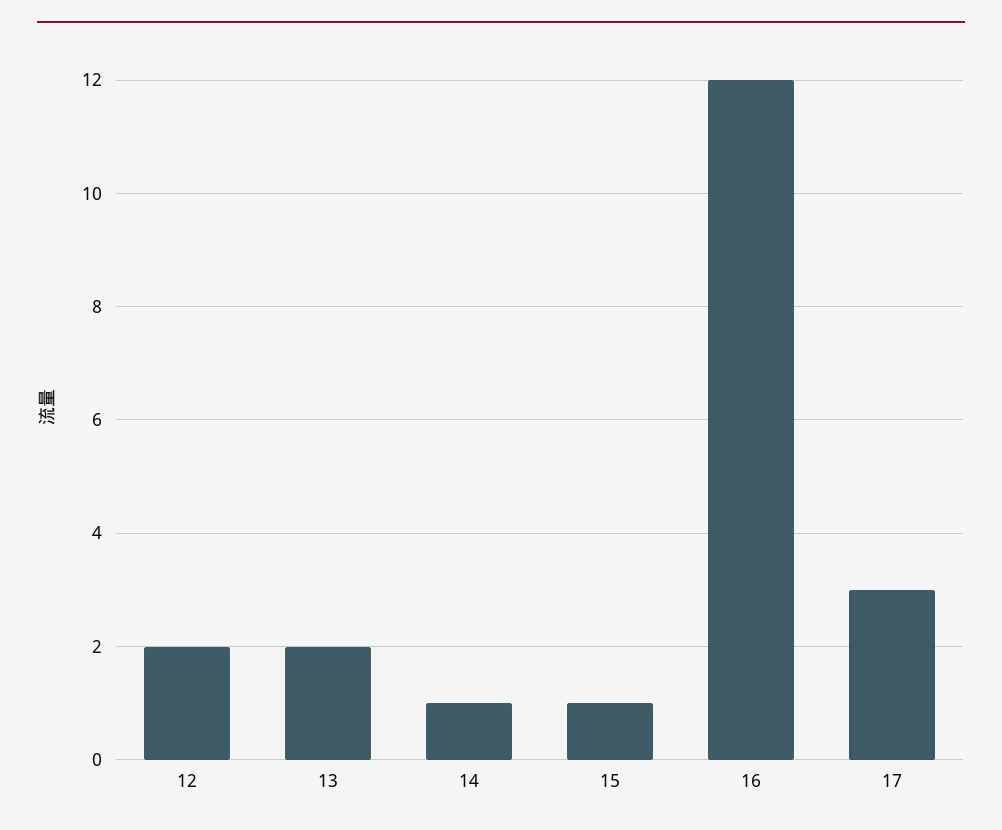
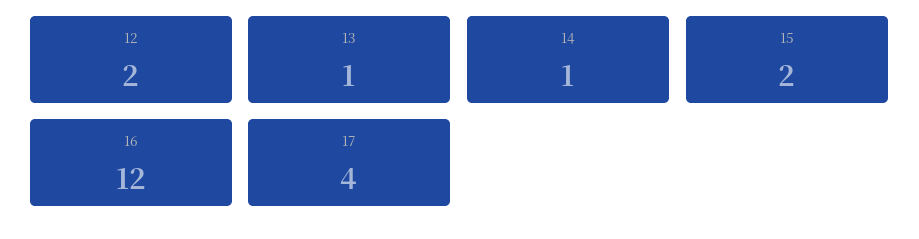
  {
    "12": 2,
-   "13": 2,
+   "13": 1,
    "14": 1,
-   "15": 1,
+   "15": 2,
    "16": 12,
-   "17": 3
+   "17": 4
  }

